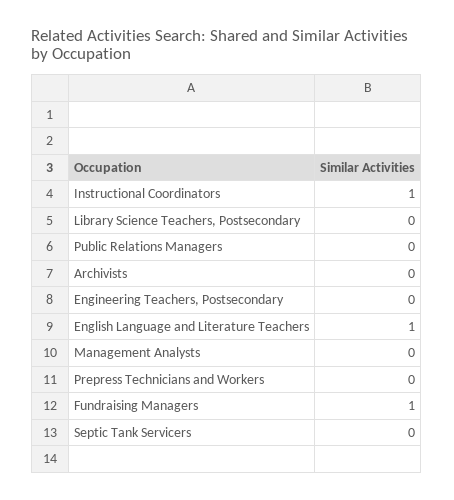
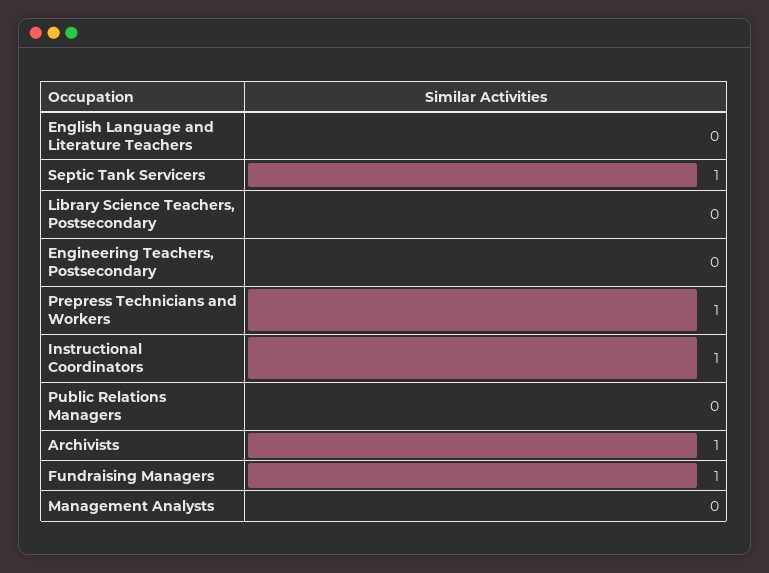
  {
    "Instructional Coordinators": 1,
    "Library Science Teachers, Postsecondary": 0,
    "Public Relations Managers": 0,
-   "Archivists": 0,
+   "Archivists": 1,
    "Engineering Teachers, Postsecondary": 0,
-   "English Language and Literature Teachers": 1,
+   "English Language and Literature Teachers": 0,
    "Management Analysts": 0,
-   "Prepress Technicians and Workers": 0,
+   "Prepress Technicians and Workers": 1,
    "Fundraising Managers": 1,
-   "Septic Tank Servicers": 0
+   "Septic Tank Servicers": 1
  }

